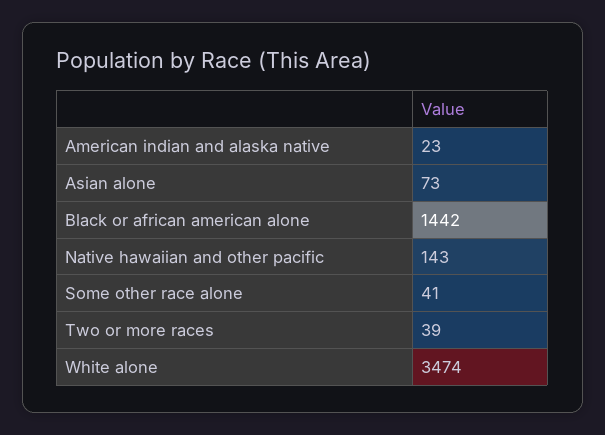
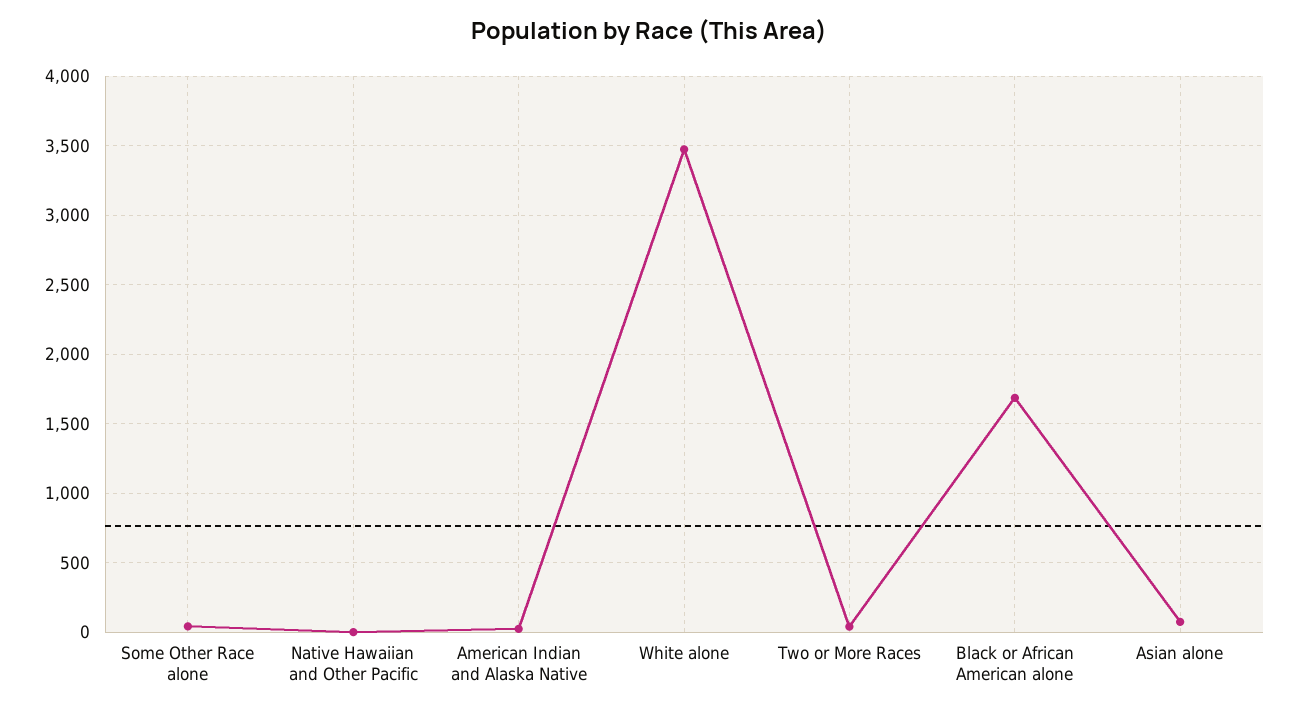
  {
    "American indian and alaska native": 23,
    "Asian alone": 73,
-   "Black or african american alone": 1442,
+   "Black or african american alone": 1700,
-   "Native hawaiian and other pacific": 143,
+   "Native hawaiian and other pacific": 0,
    "Some other race alone": 41,
    "Two or more races": 39,
    "White alone": 3474
  }

